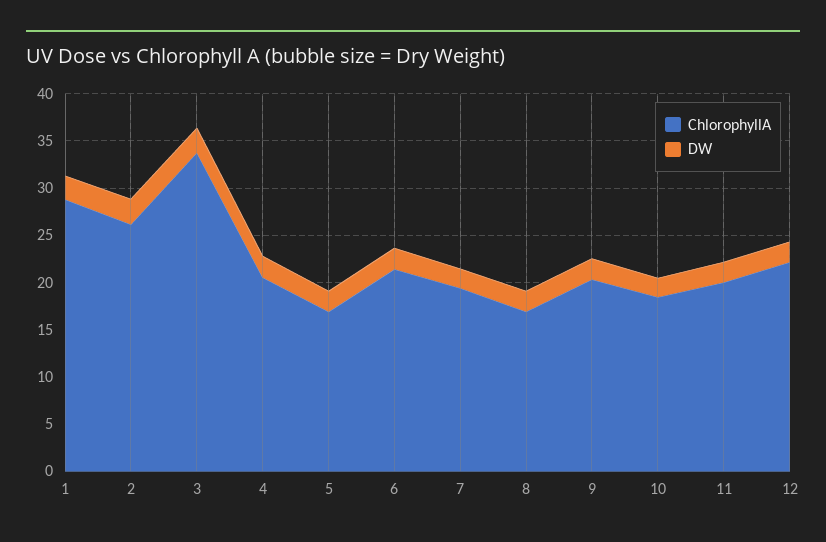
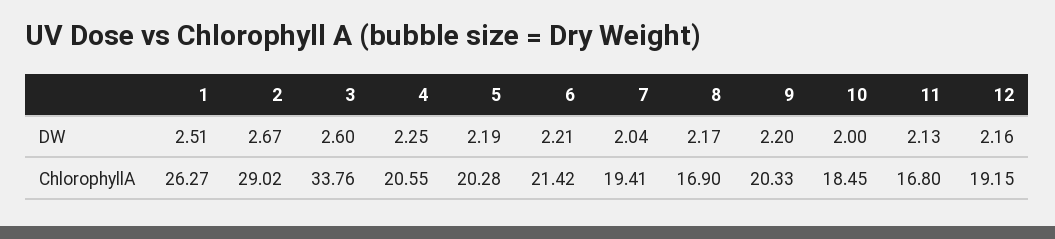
  {
    "ChlorophyllA": {
-     "1": 29,
+     "1": 26.27,
-     "2": 26,
+     "2": 29.02,
      "3": 33.76,
      "4": 20.55,
-     "5": 17,
+     "5": 20.28,
      "6": 21.42,
      "7": 19.41,
      "8": 16.9,
      "9": 20.33,
      "10": 18.45,
-     "11": 20,
+     "11": 16.8,
-     "12": 22
+     "12": 19.15
    },
    "DW": {
      "1": 2.51,
      "2": 2.67,
      "3": 2.6,
      "4": 2.25,
      "5": 2.19,
      "6": 2.21,
      "7": 2.04,
      "8": 2.17,
      "9": 2.2,
      "10": 2,
      "11": 2.13,
      "12": 2.16
    }
  }

